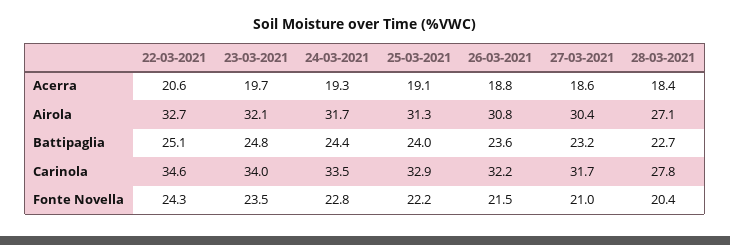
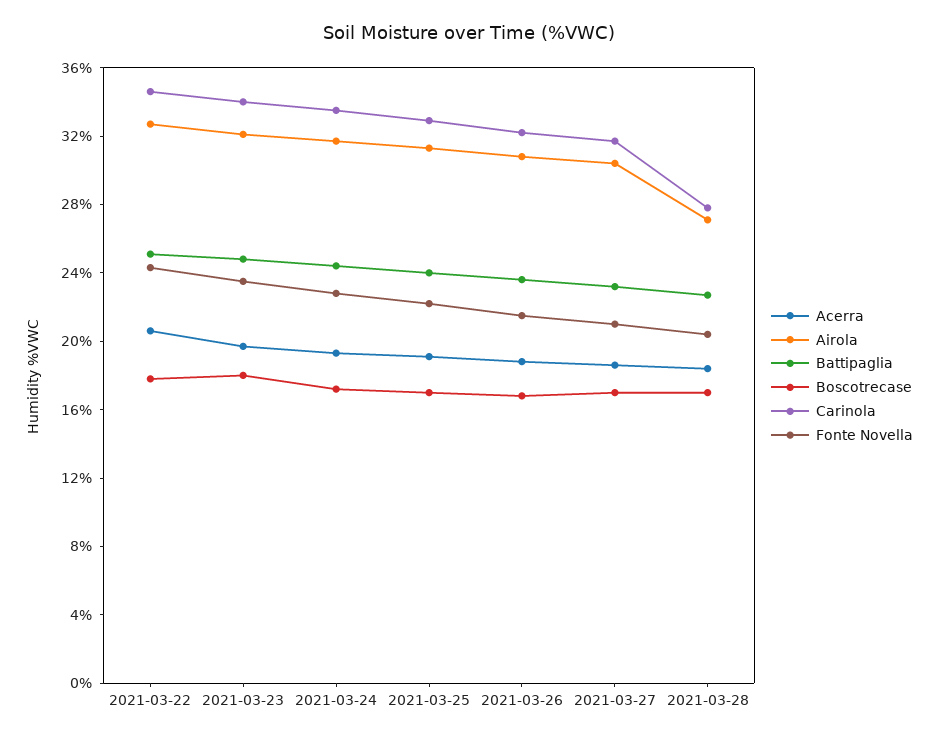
  {
    "Acerra": {
      "22-03-2021": 20.6,
      "23-03-2021": 19.7,
      "24-03-2021": 19.3,
      "25-03-2021": 19.1,
      "26-03-2021": 18.8,
      "27-03-2021": 18.6,
      "28-03-2021": 18.4
    },
    "Airola": {
      "22-03-2021": 32.7,
      "23-03-2021": 32.1,
      "24-03-2021": 31.7,
      "25-03-2021": 31.3,
      "26-03-2021": 30.8,
      "27-03-2021": 30.4,
      "28-03-2021": 27.1
    },
    "Battipaglia": {
      "22-03-2021": 25.1,
      "23-03-2021": 24.8,
      "24-03-2021": 24.4,
      "25-03-2021": 24,
      "26-03-2021": 23.6,
      "27-03-2021": 23.2,
      "28-03-2021": 22.7
    },
    "Carinola": {
      "22-03-2021": 34.6,
      "23-03-2021": 34,
      "24-03-2021": 33.5,
      "25-03-2021": 32.9,
      "26-03-2021": 32.2,
      "27-03-2021": 31.7,
      "28-03-2021": 27.8
    },
    "Fonte Novella": {
      "22-03-2021": 24.3,
      "23-03-2021": 23.5,
      "24-03-2021": 22.8,
      "25-03-2021": 22.2,
      "26-03-2021": 21.5,
      "27-03-2021": 21,
      "28-03-2021": 20.4
-   }
+   },
+   "Boscotrecase": {
+     "22-03-2021": 18,
+     "23-03-2021": 18,
+     "24-03-2021": 17,
+     "25-03-2021": 17,
+     "26-03-2021": 17,
+     "27-03-2021": 17,
+     "28-03-2021": 17
+   }
  }

